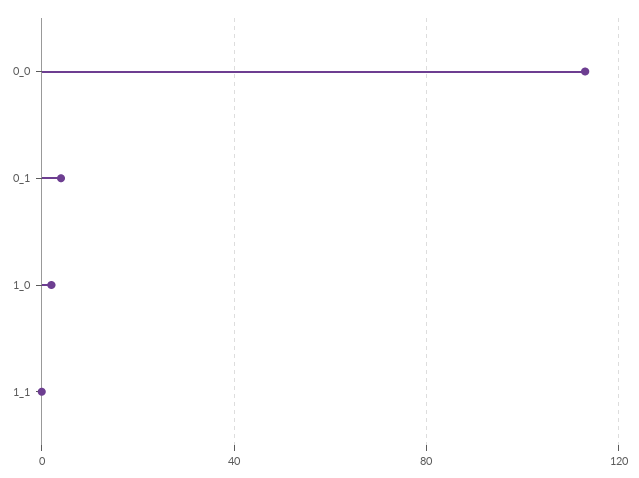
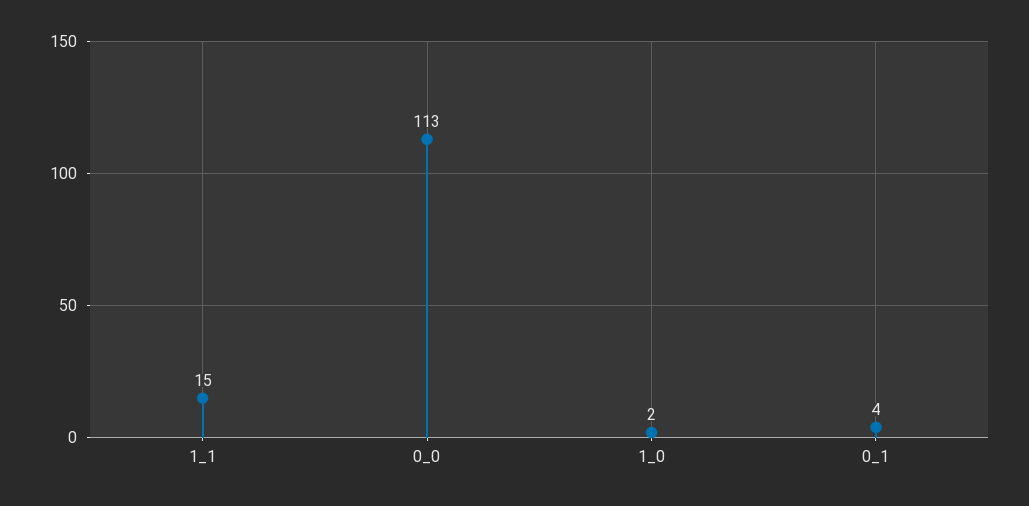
  {
    "0_0": 113,
    "0_1": 4,
    "1_0": 2,
-   "1_1": 0
+   "1_1": 15
  }

